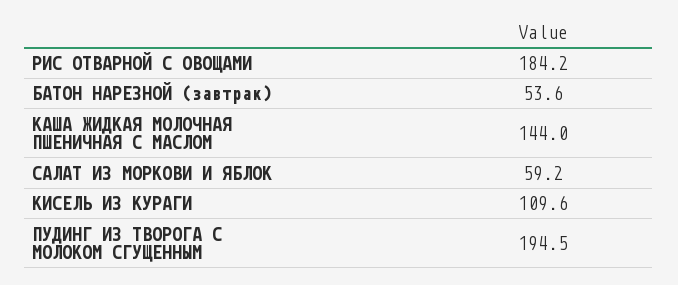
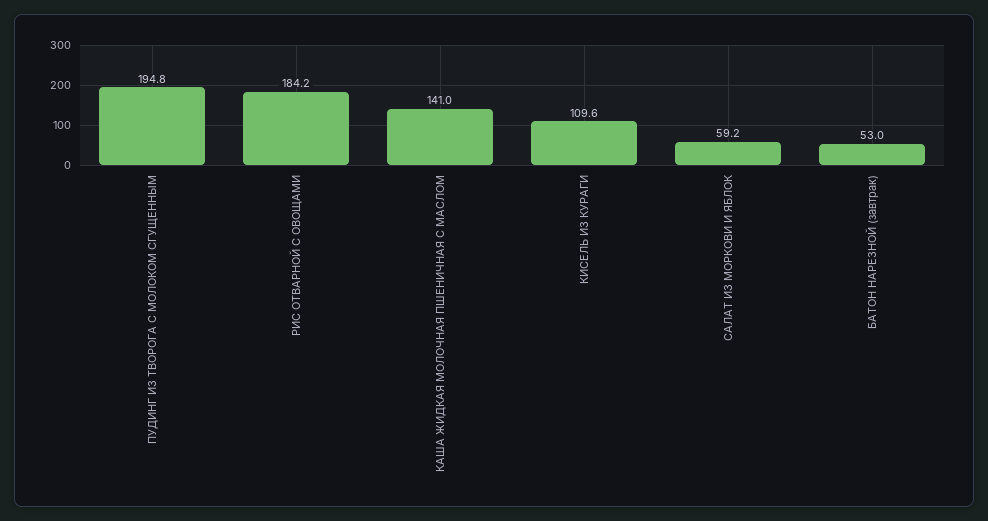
  {
    "РИС ОТВАРНОЙ С ОВОЩАМИ": 184.2,
-   "БАТОН НАРЕЗНОЙ (завтрак)": 53.6,
+   "БАТОН НАРЕЗНОЙ (завтрак)": 53,
-   "КАША ЖИДКАЯ МОЛОЧНАЯ ПШЕНИЧНАЯ С МАСЛОМ": 144,
+   "КАША ЖИДКАЯ МОЛОЧНАЯ ПШЕНИЧНАЯ С МАСЛОМ": 141,
    "САЛАТ ИЗ МОРКОВИ И ЯБЛОК": 59.2,
    "КИСЕЛЬ ИЗ КУРАГИ": 109.6,
-   "ПУДИНГ ИЗ ТВОРОГА С МОЛОКОМ СГУЩЕННЫМ": 194.5
+   "ПУДИНГ ИЗ ТВОРОГА С МОЛОКОМ СГУЩЕННЫМ": 194.8
  }

